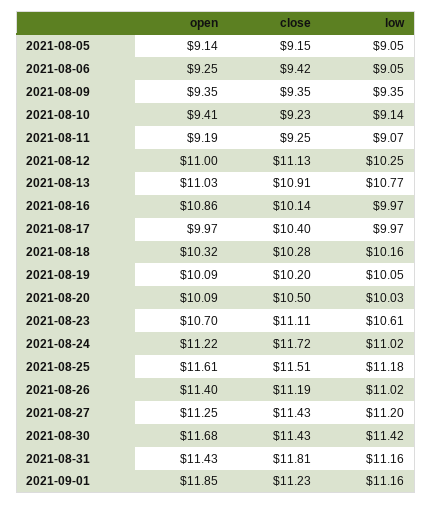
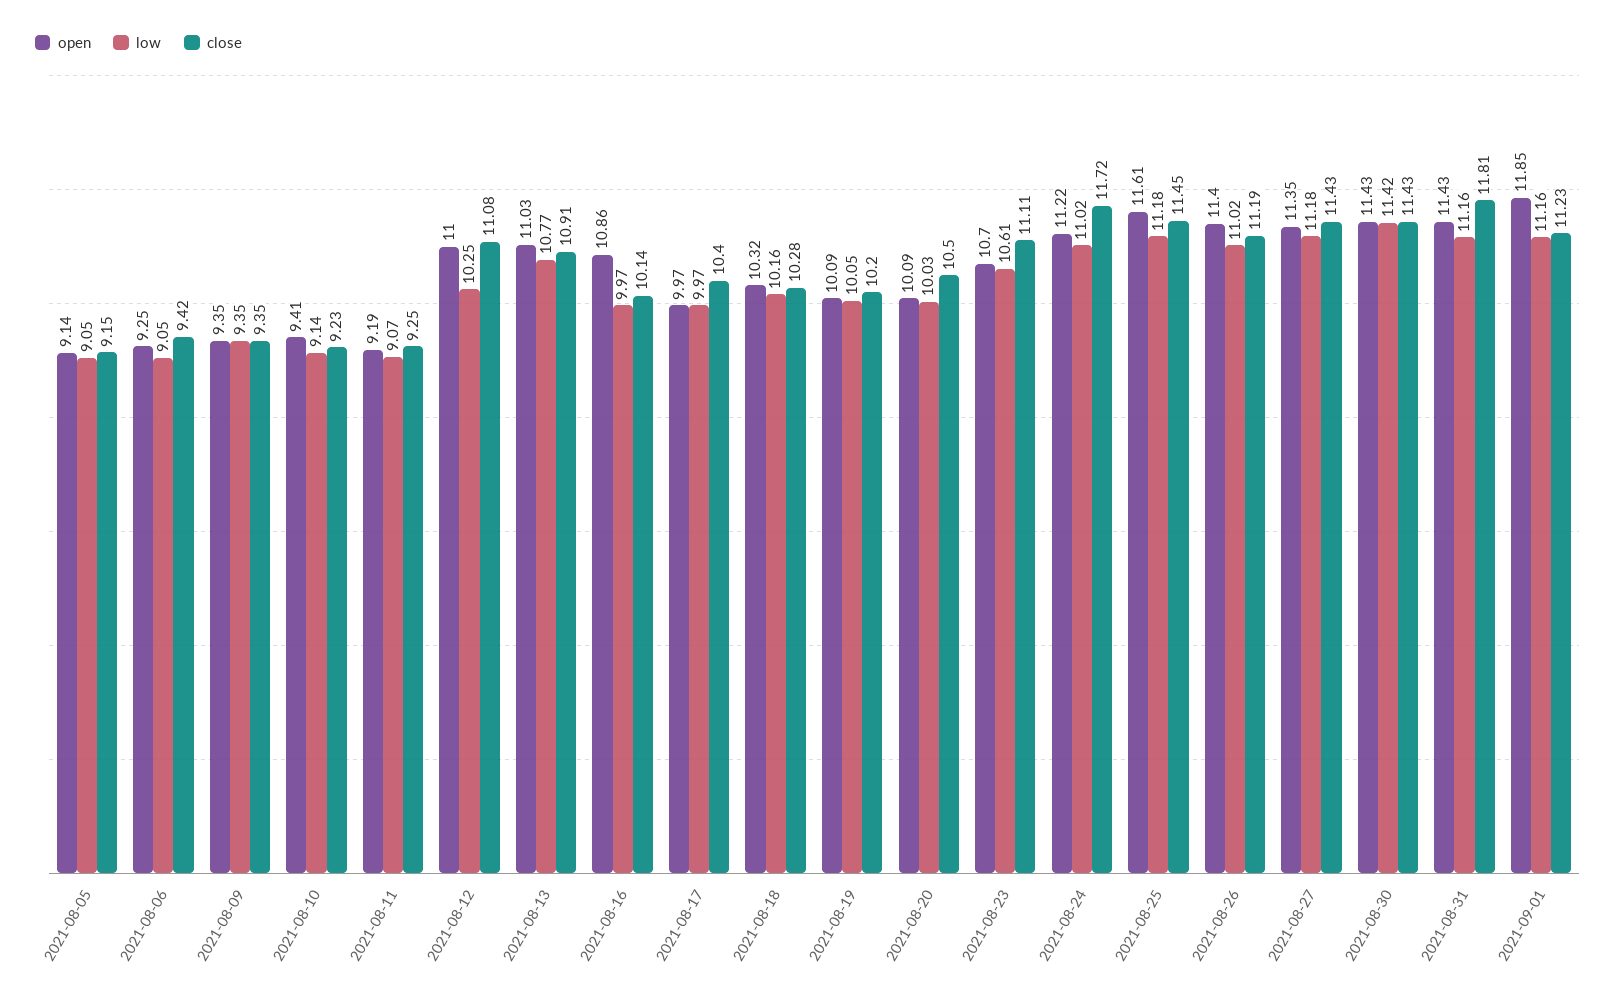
  {
    "open": {
      "2021-08-05": 9.14,
      "2021-08-06": 9.25,
      "2021-08-09": 9.35,
      "2021-08-10": 9.41,
      "2021-08-11": 9.19,
      "2021-08-12": 11,
      "2021-08-13": 11.03,
      "2021-08-16": 10.86,
      "2021-08-17": 9.97,
      "2021-08-18": 10.32,
      "2021-08-19": 10.09,
      "2021-08-20": 10.09,
      "2021-08-23": 10.7,
      "2021-08-24": 11.22,
      "2021-08-25": 11.61,
      "2021-08-26": 11.4,
-     "2021-08-27": 11.25,
+     "2021-08-27": 11.35,
-     "2021-08-30": 11.68,
+     "2021-08-30": 11.43,
      "2021-08-31": 11.43,
      "2021-09-01": 11.85
    },
    "close": {
      "2021-08-05": 9.15,
      "2021-08-06": 9.42,
      "2021-08-09": 9.35,
      "2021-08-10": 9.23,
      "2021-08-11": 9.25,
-     "2021-08-12": 11.13,
+     "2021-08-12": 11.08,
      "2021-08-13": 10.91,
      "2021-08-16": 10.14,
      "2021-08-17": 10.4,
      "2021-08-18": 10.28,
      "2021-08-19": 10.2,
      "2021-08-20": 10.5,
      "2021-08-23": 11.11,
      "2021-08-24": 11.72,
-     "2021-08-25": 11.51,
+     "2021-08-25": 11.45,
      "2021-08-26": 11.19,
      "2021-08-27": 11.43,
      "2021-08-30": 11.43,
      "2021-08-31": 11.81,
      "2021-09-01": 11.23
    },
    "low": {
      "2021-08-05": 9.05,
      "2021-08-06": 9.05,
      "2021-08-09": 9.35,
      "2021-08-10": 9.14,
      "2021-08-11": 9.07,
      "2021-08-12": 10.25,
      "2021-08-13": 10.77,
      "2021-08-16": 9.97,
      "2021-08-17": 9.97,
      "2021-08-18": 10.16,
      "2021-08-19": 10.05,
      "2021-08-20": 10.03,
      "2021-08-23": 10.61,
      "2021-08-24": 11.02,
      "2021-08-25": 11.18,
      "2021-08-26": 11.02,
-     "2021-08-27": 11.2,
+     "2021-08-27": 11.18,
      "2021-08-30": 11.42,
      "2021-08-31": 11.16,
      "2021-09-01": 11.16
    }
  }

